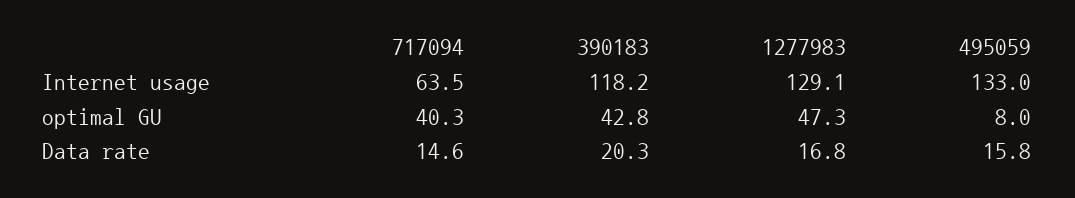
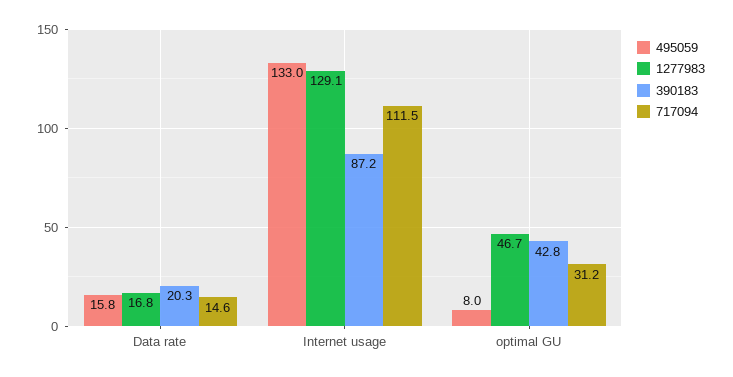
  {
    "717094": {
-     "Internet usage": 63.5,
+     "Internet usage": 111.5,
-     "optimal GU": 40.3,
+     "optimal GU": 31.2,
      "Data rate": 14.6
    },
    "390183": {
-     "Internet usage": 118.2,
+     "Internet usage": 87.2,
      "optimal GU": 42.8,
      "Data rate": 20.3
    },
    "1277983": {
      "Internet usage": 129.1,
-     "optimal GU": 47.3,
+     "optimal GU": 46.7,
      "Data rate": 16.8
    },
    "495059": {
      "Internet usage": 133,
      "optimal GU": 8,
      "Data rate": 15.8
    }
  }

